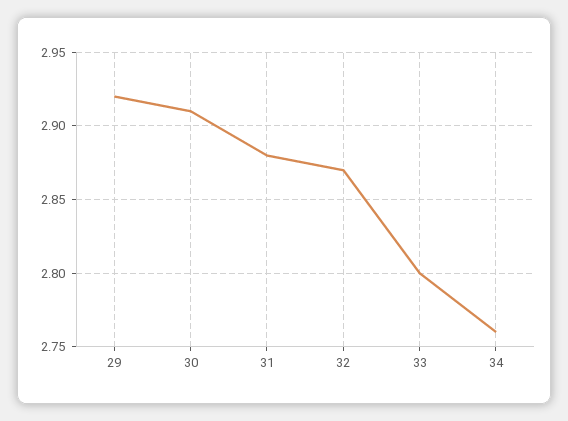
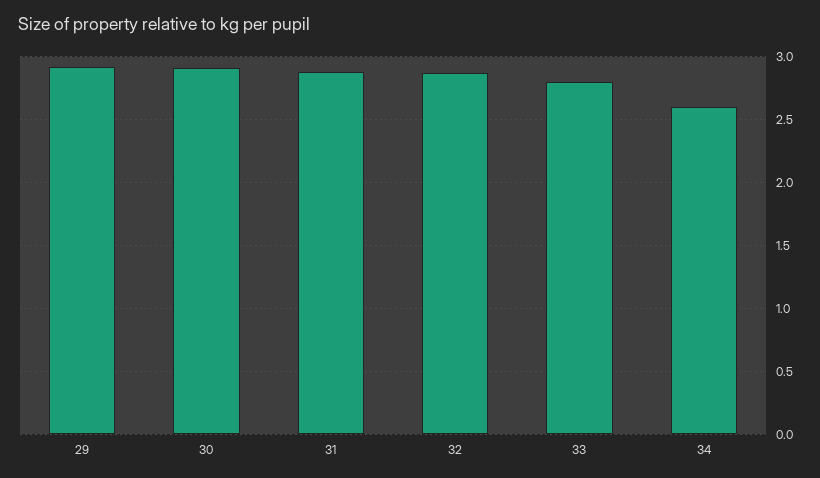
  {
    "29": 2.92,
    "30": 2.91,
    "31": 2.88,
    "32": 2.87,
    "33": 2.8,
-   "34": 2.76
+   "34": 2.6
  }

